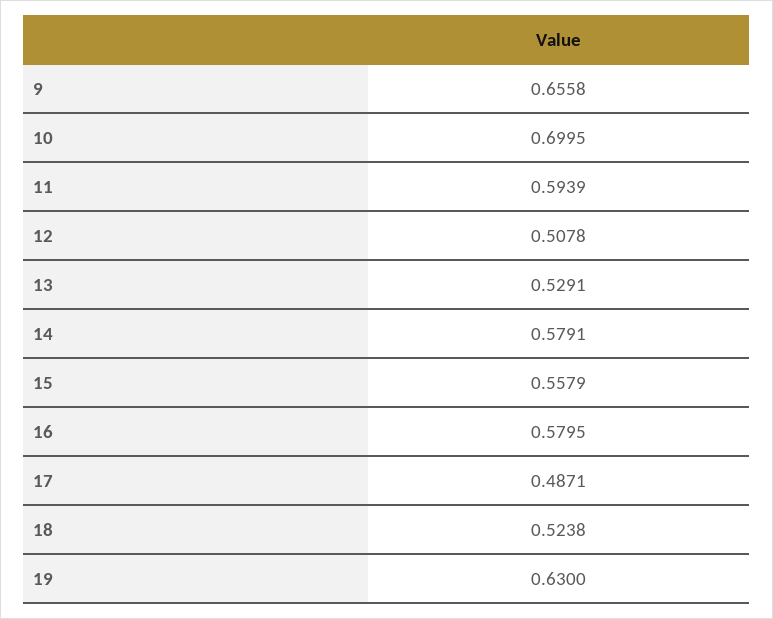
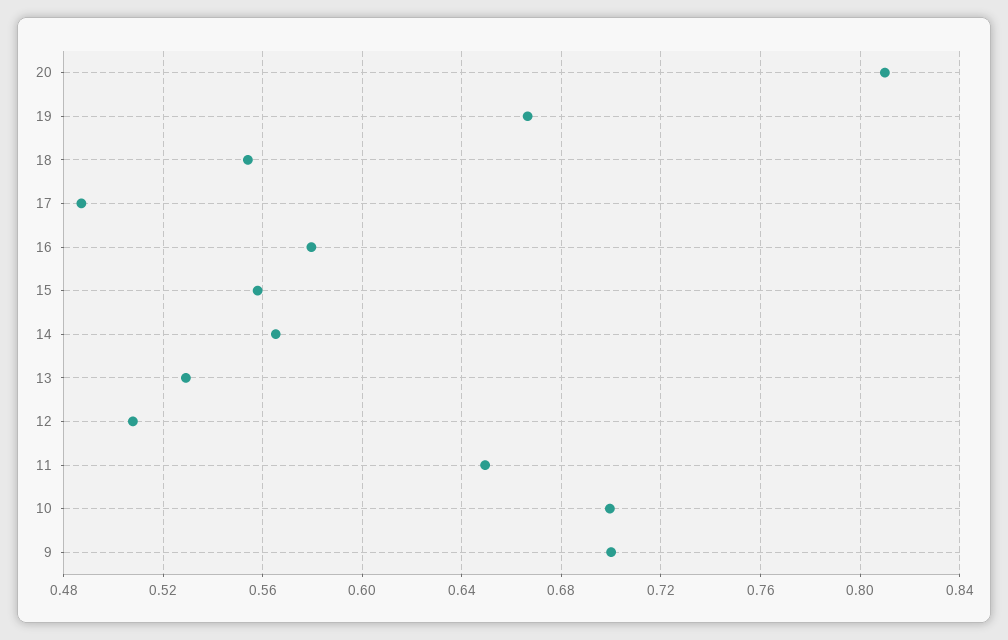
  {
-   "9": 0.6558,
+   "9": 0.7,
    "10": 0.6995,
-   "11": 0.5939,
+   "11": 0.65,
    "12": 0.5078,
    "13": 0.5291,
-   "14": 0.5791,
+   "14": 0.565,
    "15": 0.5579,
    "16": 0.5795,
    "17": 0.4871,
-   "18": 0.5238,
+   "18": 0.555,
-   "19": 0.63
+   "19": 0.665,
+   "20": 0.81
  }

